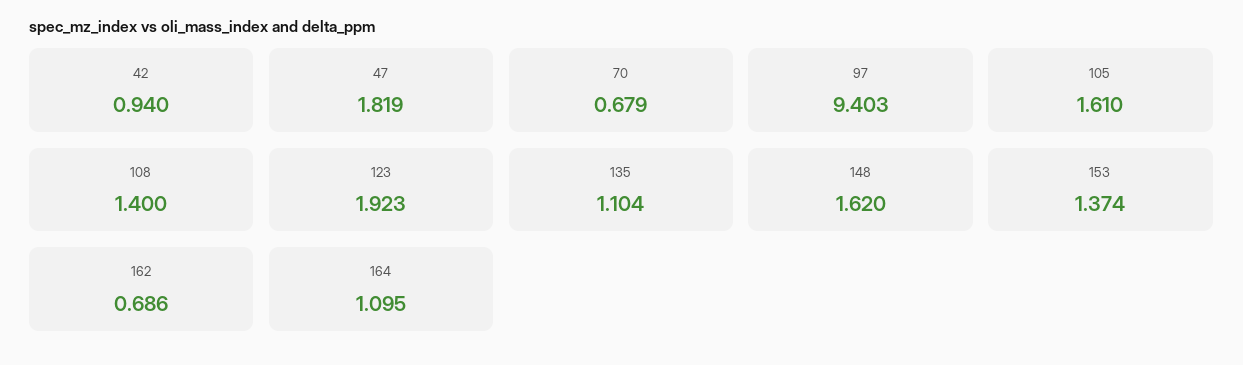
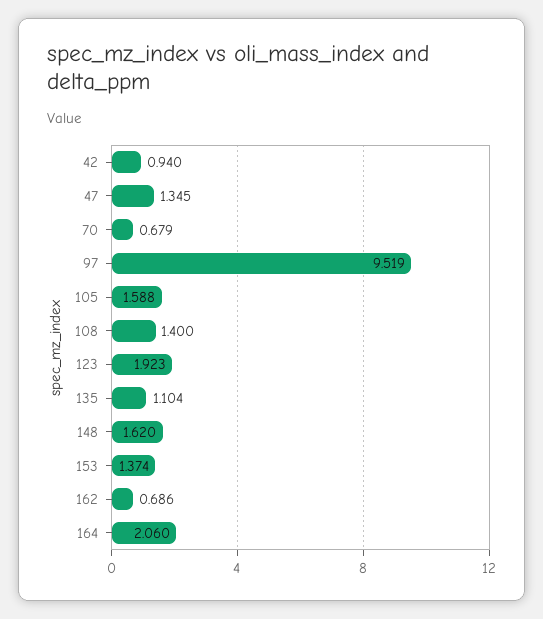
  {
    "42": 0.94,
-   "47": 1.819,
+   "47": 1.345,
    "70": 0.679,
-   "97": 9.403,
+   "97": 9.519,
-   "105": 1.61,
+   "105": 1.588,
    "108": 1.4,
    "123": 1.923,
    "135": 1.104,
    "148": 1.62,
    "153": 1.374,
    "162": 0.686,
-   "164": 1.095
+   "164": 2.06
  }

